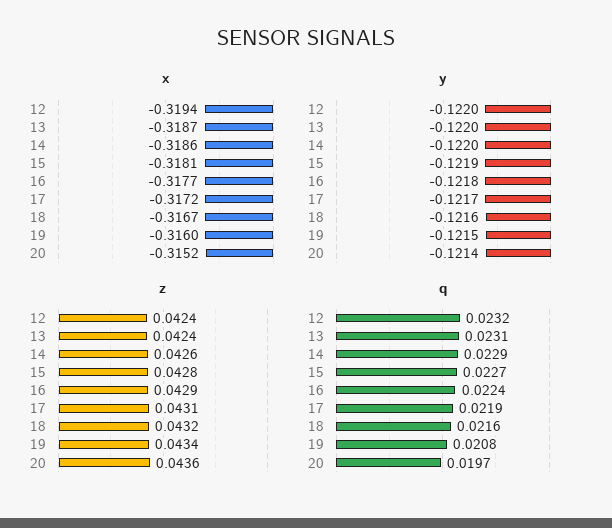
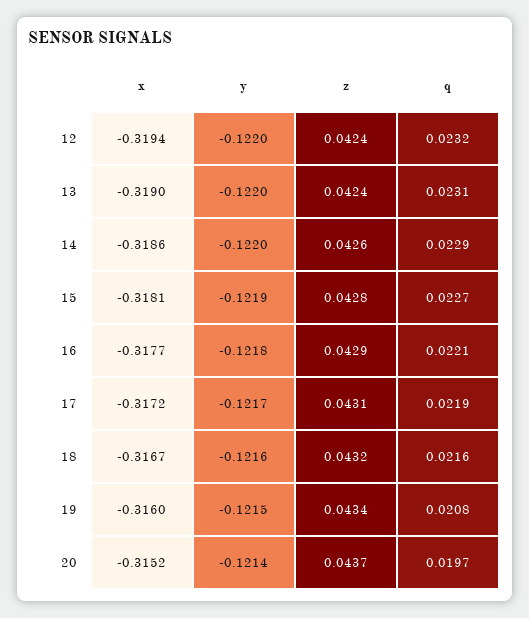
  {
    "x": {
      "12": -0.3194,
-     "13": -0.3187,
+     "13": -0.319,
      "14": -0.3186,
      "15": -0.3181,
      "16": -0.3177,
      "17": -0.3172,
      "18": -0.3167,
      "19": -0.316,
      "20": -0.3152
    },
    "y": {
      "12": -0.122,
      "13": -0.122,
      "14": -0.122,
      "15": -0.1219,
      "16": -0.1218,
      "17": -0.1217,
      "18": -0.1216,
      "19": -0.1215,
      "20": -0.1214
    },
    "z": {
      "12": 0.0424,
      "13": 0.0424,
      "14": 0.0426,
      "15": 0.0428,
      "16": 0.0429,
      "17": 0.0431,
      "18": 0.0432,
      "19": 0.0434,
-     "20": 0.0436
+     "20": 0.0437
    },
    "q": {
      "12": 0.0232,
      "13": 0.0231,
      "14": 0.0229,
      "15": 0.0227,
-     "16": 0.0224,
+     "16": 0.0221,
      "17": 0.0219,
      "18": 0.0216,
      "19": 0.0208,
      "20": 0.0197
    }
  }

